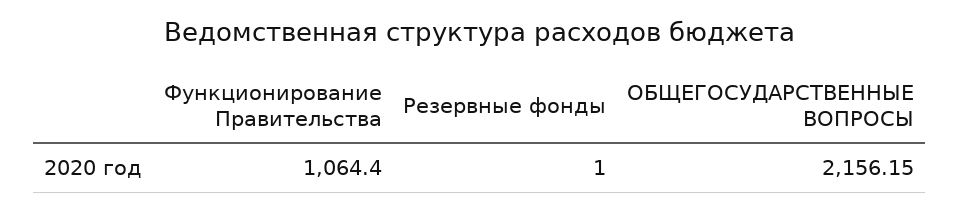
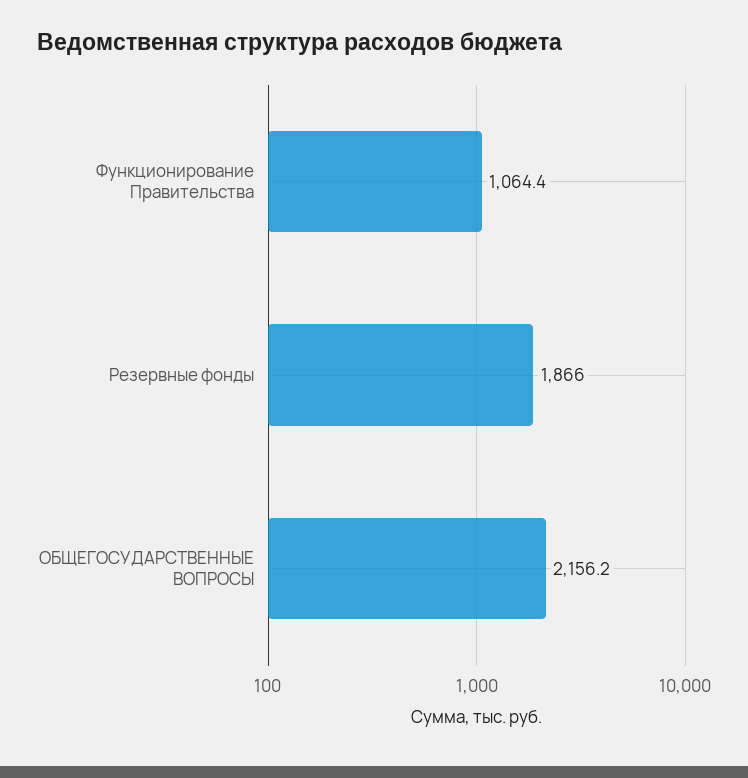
  {
    "Функционирование Правительства": 1064.4,
-   "Резервные фонды": 1,
+   "Резервные фонды": 1866,
    "ОБЩЕГОСУДАРСТВЕННЫЕ ВОПРОСЫ": 2156.15
  }

